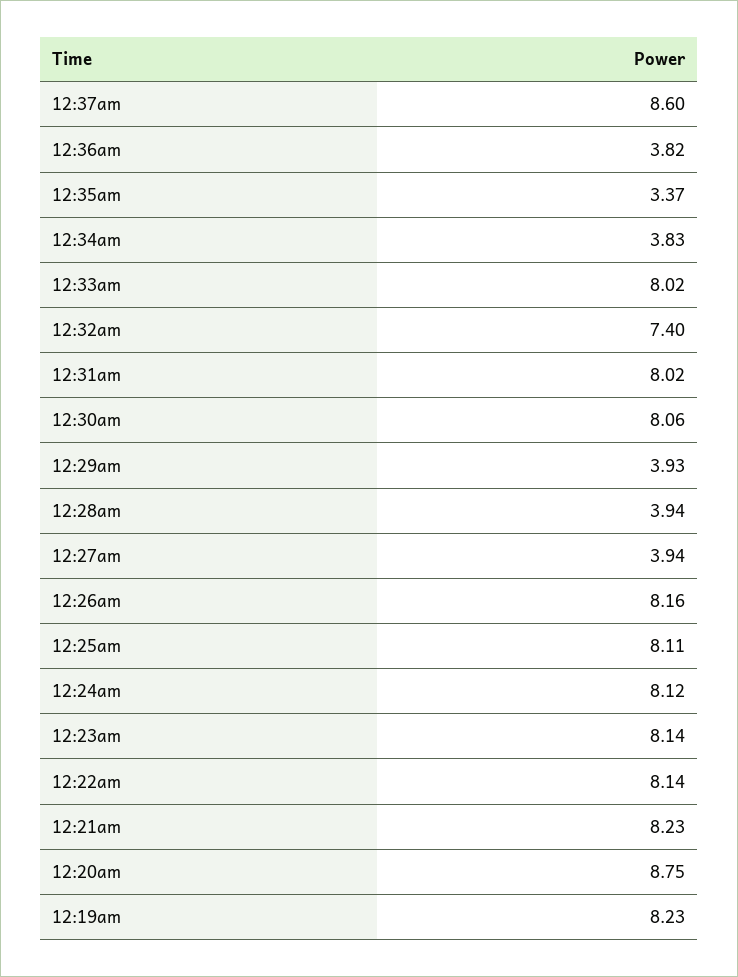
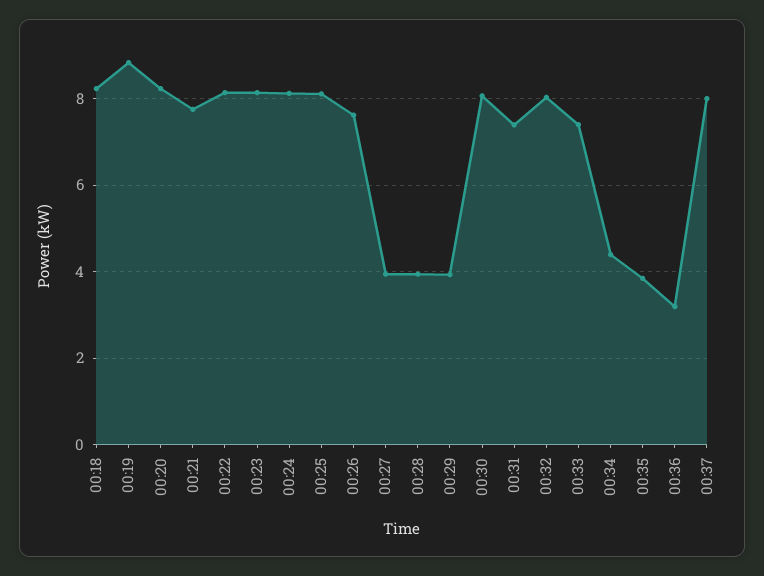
  {
-   "12:37am": 8.6,
+   "12:37am": 8,
-   "12:36am": 3.82,
+   "12:36am": 3.2,
-   "12:35am": 3.37,
+   "12:35am": 3.8,
-   "12:34am": 3.83,
+   "12:34am": 4.4,
-   "12:33am": 8.02,
+   "12:33am": 7.4,
-   "12:32am": 7.4,
+   "12:32am": 8,
-   "12:31am": 8.02,
+   "12:31am": 7.4,
    "12:30am": 8.06,
    "12:29am": 3.93,
    "12:28am": 3.94,
    "12:27am": 3.94,
-   "12:26am": 8.16,
+   "12:26am": 7.6,
    "12:25am": 8.11,
    "12:24am": 8.12,
    "12:23am": 8.14,
    "12:22am": 8.14,
-   "12:21am": 8.23,
+   "12:21am": 7.8,
-   "12:20am": 8.75,
+   "12:20am": 8.2,
-   "12:19am": 8.23
+   "12:19am": 8.8,
+   "00:18": 8.2
  }

